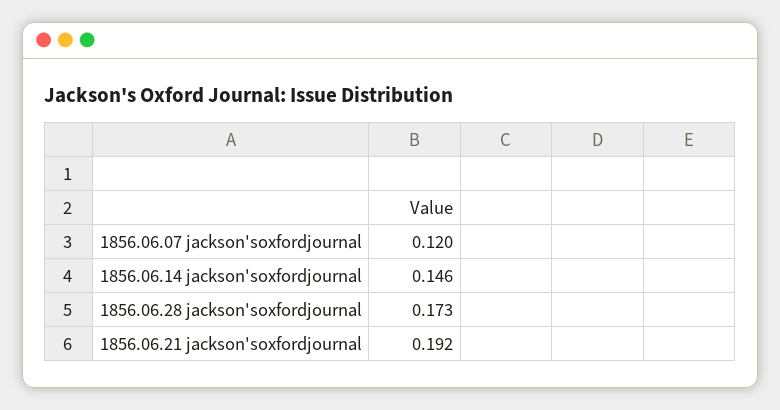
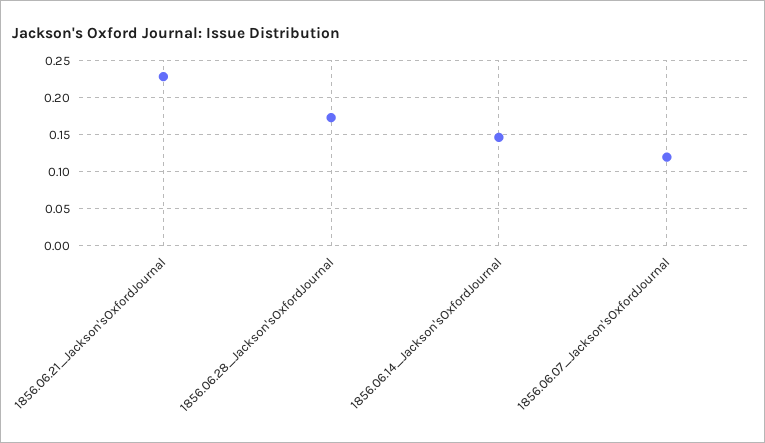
  {
    "1856.06.07 jackson'soxfordjournal": 0.12,
    "1856.06.14 jackson'soxfordjournal": 0.146,
    "1856.06.28 jackson'soxfordjournal": 0.173,
-   "1856.06.21 jackson'soxfordjournal": 0.192
+   "1856.06.21 jackson'soxfordjournal": 0.23
  }

